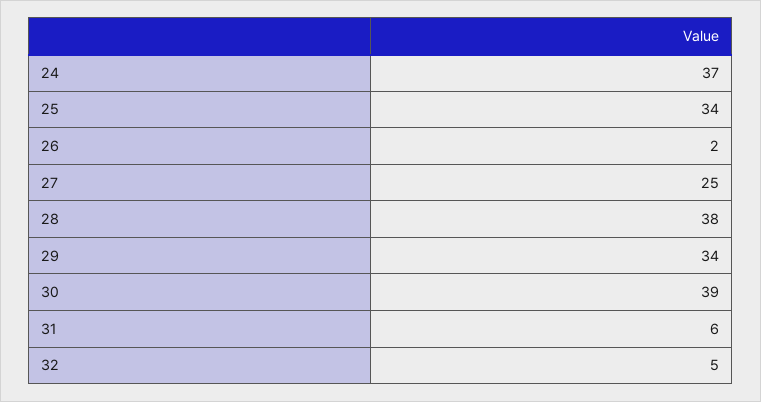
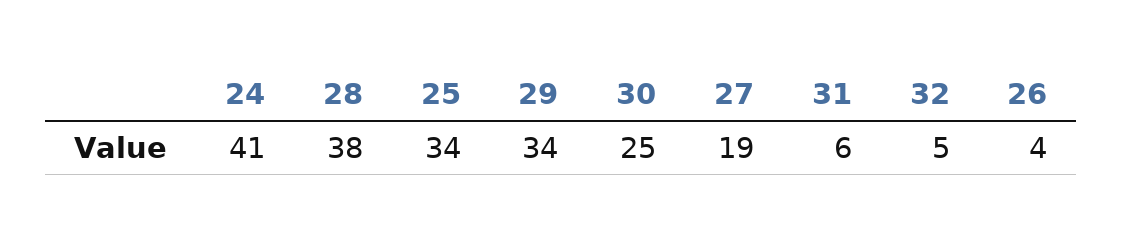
  {
-   "24": 37,
+   "24": 41,
    "25": 34,
-   "26": 2,
+   "26": 4,
-   "27": 25,
+   "27": 19,
    "28": 38,
    "29": 34,
-   "30": 39,
+   "30": 25,
    "31": 6,
    "32": 5
  }

